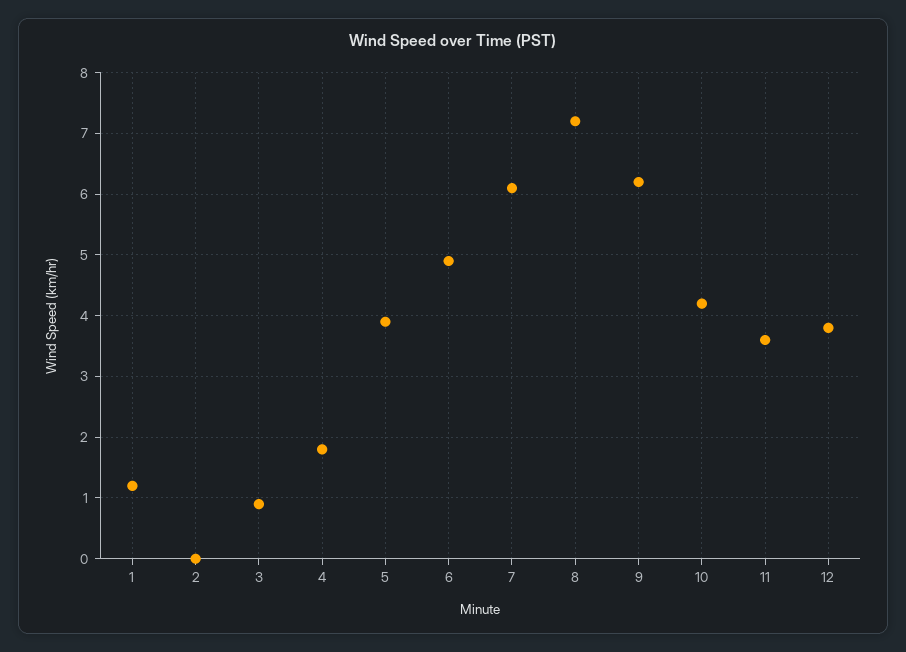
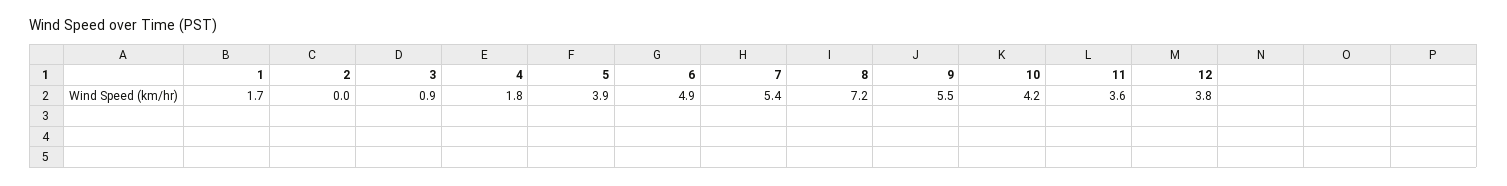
  {
-   "1": 1.2,
+   "1": 1.7,
    "2": 0,
    "3": 0.9,
    "4": 1.8,
    "5": 3.9,
    "6": 4.9,
-   "7": 6.1,
+   "7": 5.4,
    "8": 7.2,
-   "9": 6.2,
+   "9": 5.5,
    "10": 4.2,
    "11": 3.6,
    "12": 3.8
  }

